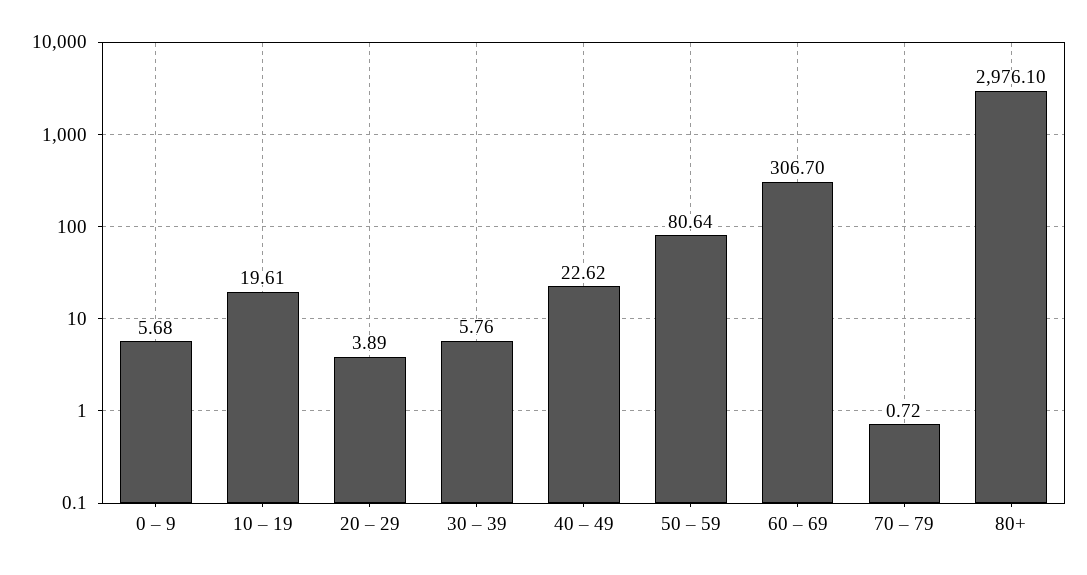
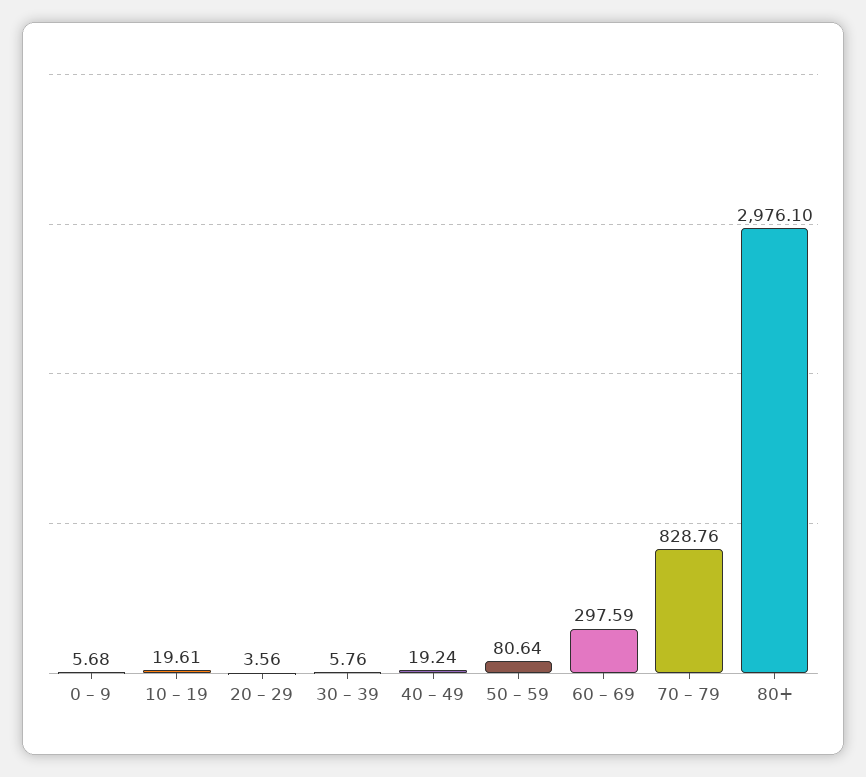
  {
    "0 – 9": 5.68,
    "10 – 19": 19.61,
-   "20 – 29": 3.89,
+   "20 – 29": 3.56,
    "30 – 39": 5.76,
-   "40 – 49": 22.62,
+   "40 – 49": 19.24,
    "50 – 59": 80.64,
-   "60 – 69": 306.7,
+   "60 – 69": 297.59,
-   "70 – 79": 0.72,
+   "70 – 79": 828.76,
    "80+": 2976.1
  }

